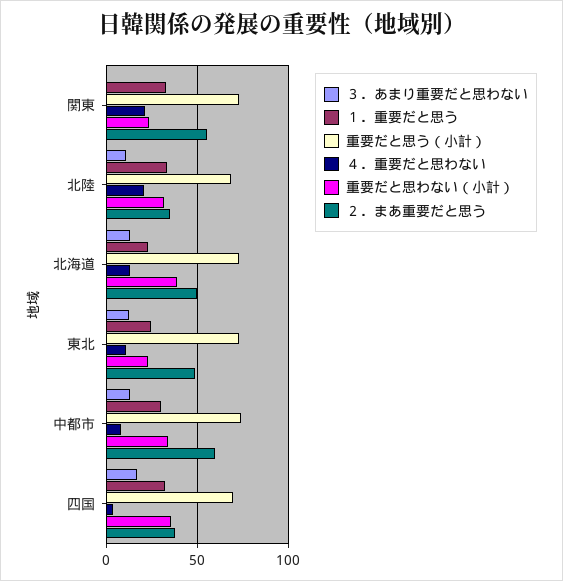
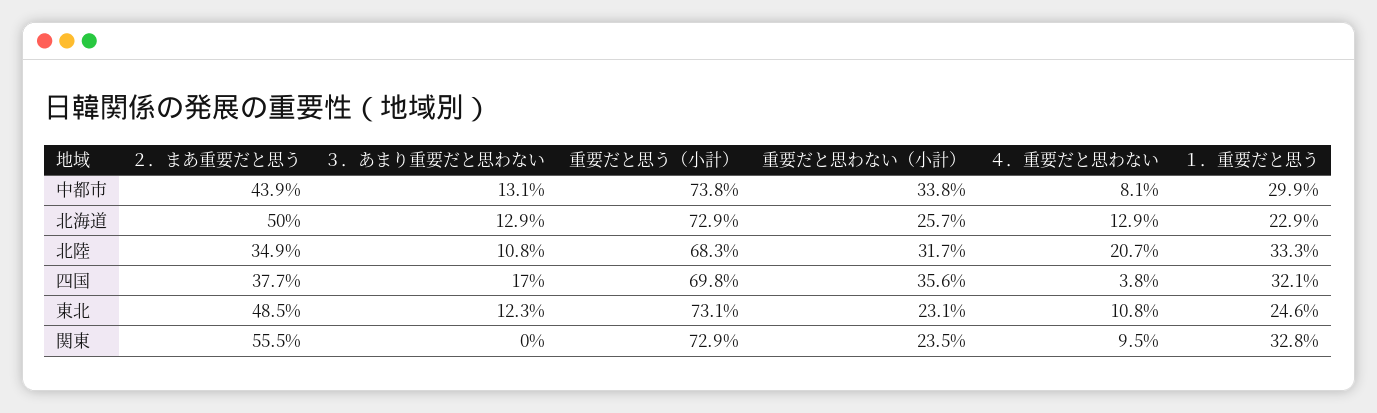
  {
    "３．あまり重要だと思わない": {
      "関東": 0,
      "北陸": 10.8,
      "北海道": 12.9,
      "東北": 12.3,
      "中都市": 13.1,
      "四国": 17
    },
    "１．重要だと思う": {
      "関東": 32.8,
      "北陸": 33.3,
      "北海道": 22.9,
      "東北": 24.6,
      "中都市": 29.9,
      "四国": 32.1
    },
    "重要だと思う（小計）": {
      "関東": 72.9,
      "北陸": 68.3,
      "北海道": 72.9,
      "東北": 73.1,
      "中都市": 73.8,
      "四国": 69.8
    },
    "４．重要だと思わない": {
-     "関東": 20,
+     "関東": 9.5,
      "北陸": 20.7,
      "北海道": 12.9,
      "東北": 10.8,
      "中都市": 8.1,
      "四国": 3.8
    },
    "重要だと思わない（小計）": {
      "関東": 23.5,
      "北陸": 31.7,
-     "北海道": 40,
+     "北海道": 25.7,
      "東北": 23.1,
      "中都市": 33.8,
      "四国": 35.6
    },
    "２．まあ重要だと思う": {
      "関東": 55.5,
      "北陸": 34.9,
      "北海道": 50,
      "東北": 48.5,
-     "中都市": 60,
+     "中都市": 43.9,
      "四国": 37.7
    }
  }

